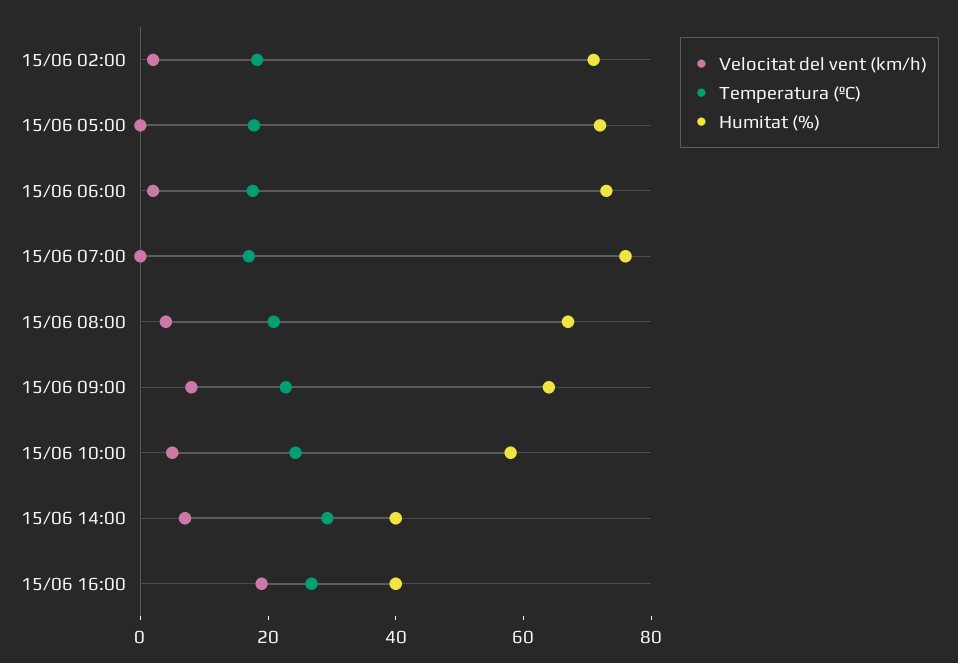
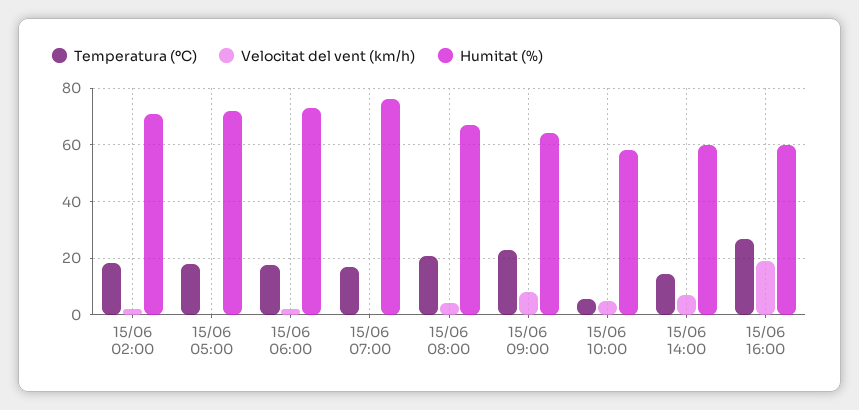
  {
    "Velocitat del vent (km/h)": {
      "15/06 02:00": 2.5,
      "15/06 05:00": 0,
      "15/06 06:00": 2.5,
      "15/06 07:00": 0,
      "15/06 08:00": 5,
      "15/06 09:00": 7.5,
      "15/06 10:00": 5,
      "15/06 14:00": 7.5,
      "15/06 16:00": 20
    },
    "Temperatura (ºC)": {
      "15/06 02:00": 17.5,
      "15/06 05:00": 17.5,
      "15/06 06:00": 17.5,
      "15/06 07:00": 17.5,
      "15/06 08:00": 20,
      "15/06 09:00": 22.5,
-     "15/06 10:00": 25,
+     "15/06 10:00": 5,
-     "15/06 14:00": 30,
+     "15/06 14:00": 15,
      "15/06 16:00": 27.5
    },
    "Humitat (%)": {
      "15/06 02:00": 70,
      "15/06 05:00": 72.5,
      "15/06 06:00": 72.5,
      "15/06 07:00": 75,
      "15/06 08:00": 67.5,
      "15/06 09:00": 65,
      "15/06 10:00": 57.5,
-     "15/06 14:00": 40,
+     "15/06 14:00": 60,
-     "15/06 16:00": 40
+     "15/06 16:00": 60
    }
  }

